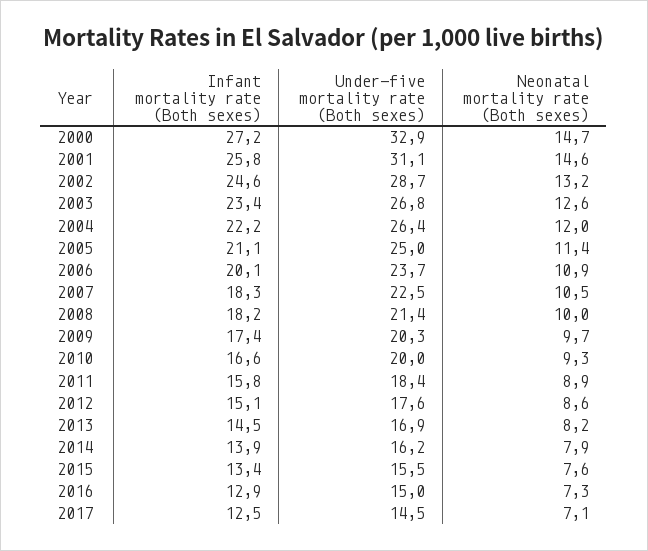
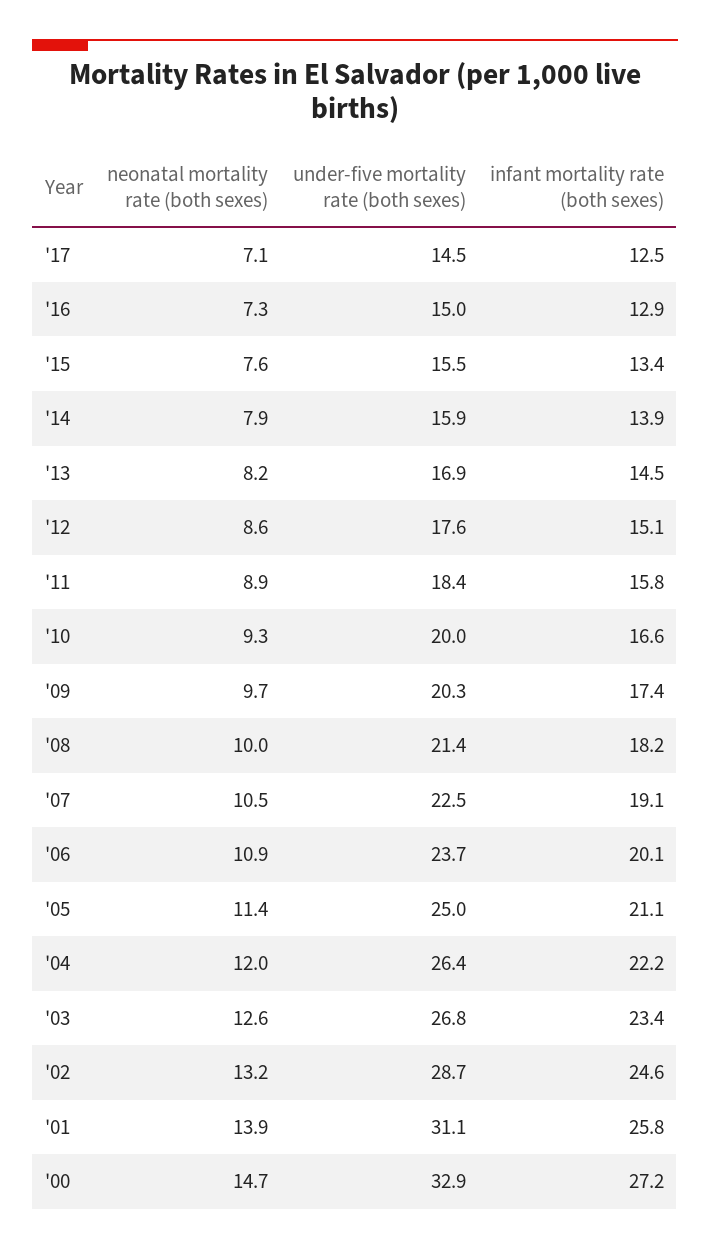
  {
    "Infant mortality rate (Both sexes)": {
      "2000": 27.2,
      "2001": 25.8,
      "2002": 24.6,
      "2003": 23.4,
      "2004": 22.2,
      "2005": 21.1,
      "2006": 20.1,
-     "2007": 18.3,
+     "2007": 19.1,
      "2008": 18.2,
      "2009": 17.4,
      "2010": 16.6,
      "2011": 15.8,
      "2012": 15.1,
      "2013": 14.5,
      "2014": 13.9,
      "2015": 13.4,
      "2016": 12.9,
      "2017": 12.5
    },
    "Under-five mortality rate (Both sexes)": {
      "2000": 32.9,
      "2001": 31.1,
      "2002": 28.7,
      "2003": 26.8,
      "2004": 26.4,
      "2005": 25,
      "2006": 23.7,
      "2007": 22.5,
      "2008": 21.4,
      "2009": 20.3,
      "2010": 20,
      "2011": 18.4,
      "2012": 17.6,
      "2013": 16.9,
-     "2014": 16.2,
+     "2014": 15.9,
      "2015": 15.5,
      "2016": 15,
      "2017": 14.5
    },
    "Neonatal mortality rate (Both sexes)": {
      "2000": 14.7,
-     "2001": 14.6,
+     "2001": 13.9,
      "2002": 13.2,
      "2003": 12.6,
      "2004": 12,
      "2005": 11.4,
      "2006": 10.9,
      "2007": 10.5,
      "2008": 10,
      "2009": 9.7,
      "2010": 9.3,
      "2011": 8.9,
      "2012": 8.6,
      "2013": 8.2,
      "2014": 7.9,
      "2015": 7.6,
      "2016": 7.3,
      "2017": 7.1
    }
  }

